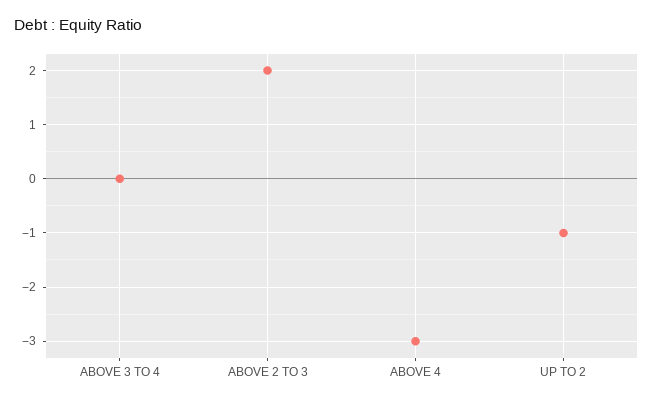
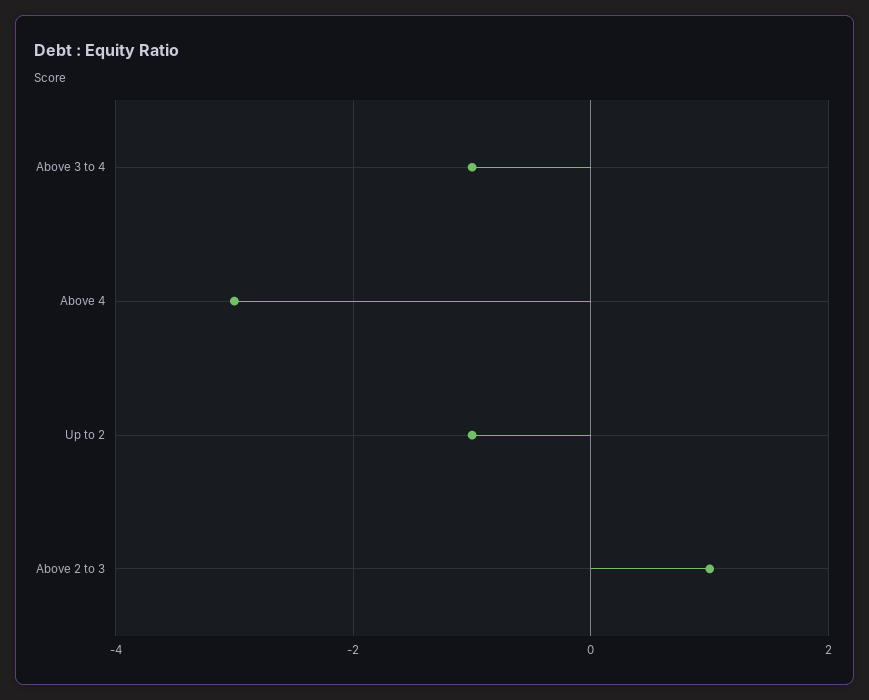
  {
-   "ABOVE 3 TO 4": 0,
+   "ABOVE 3 TO 4": -1,
-   "ABOVE 2 TO 3": 2,
+   "ABOVE 2 TO 3": 1,
    "ABOVE 4": -3,
    "UP TO 2": -1
  }

